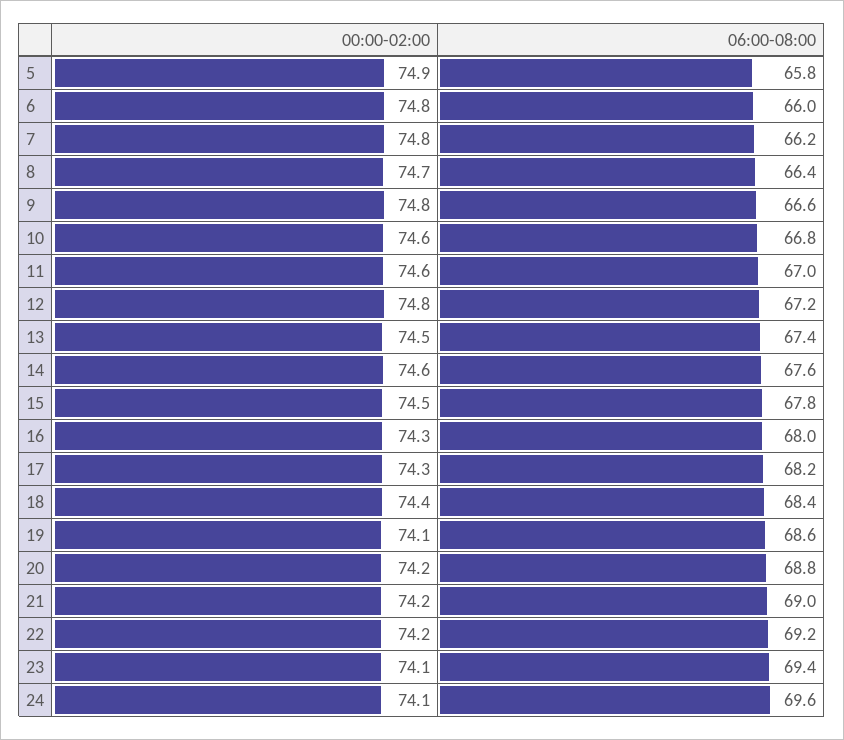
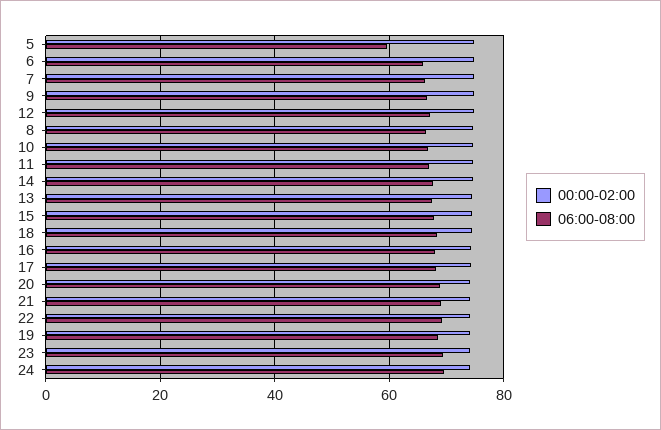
  {
    "00:00-02:00": {
      "5": 74.9,
      "6": 74.8,
      "7": 74.8,
      "8": 74.7,
      "9": 74.8,
      "10": 74.6,
      "11": 74.6,
      "12": 74.8,
      "13": 74.5,
      "14": 74.6,
      "15": 74.5,
      "16": 74.3,
      "17": 74.3,
      "18": 74.4,
      "19": 74.1,
      "20": 74.2,
      "21": 74.2,
      "22": 74.2,
      "23": 74.1,
      "24": 74.1
    },
    "06:00-08:00": {
-     "5": 65.8,
+     "5": 60,
      "6": 66,
      "7": 66.2,
      "8": 66.4,
      "9": 66.6,
      "10": 66.8,
      "11": 67,
      "12": 67.2,
      "13": 67.4,
      "14": 67.6,
      "15": 67.8,
      "16": 68,
      "17": 68.2,
      "18": 68.4,
      "19": 68.6,
      "20": 68.8,
      "21": 69,
      "22": 69.2,
      "23": 69.4,
      "24": 69.6
    }
  }

